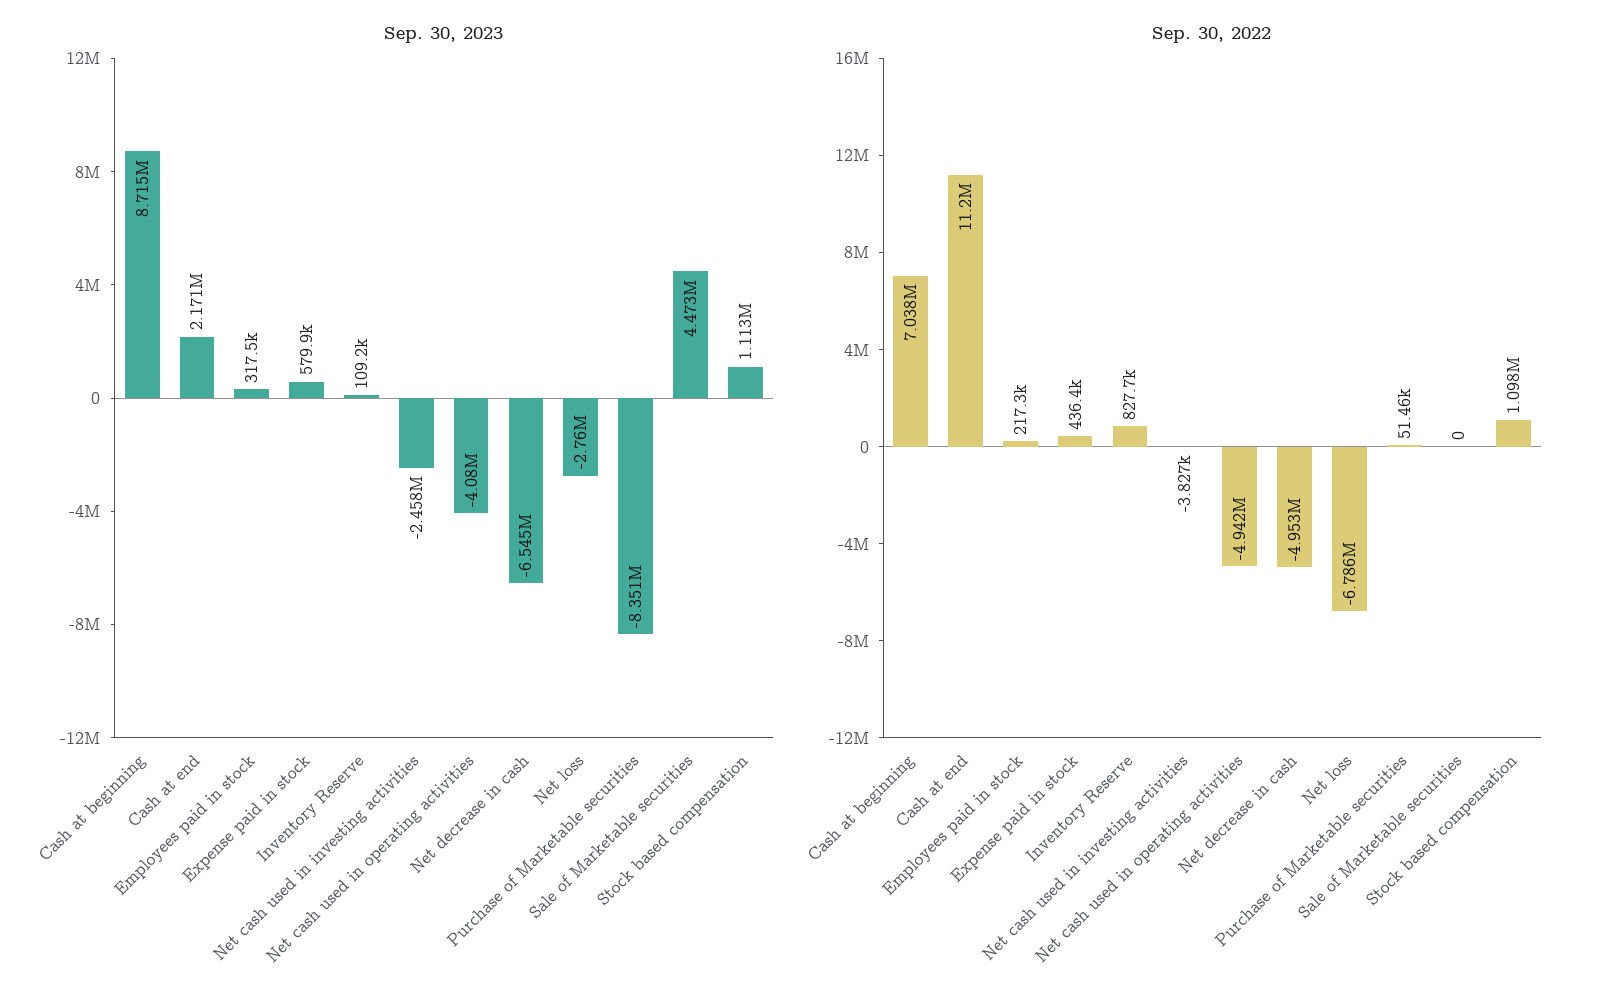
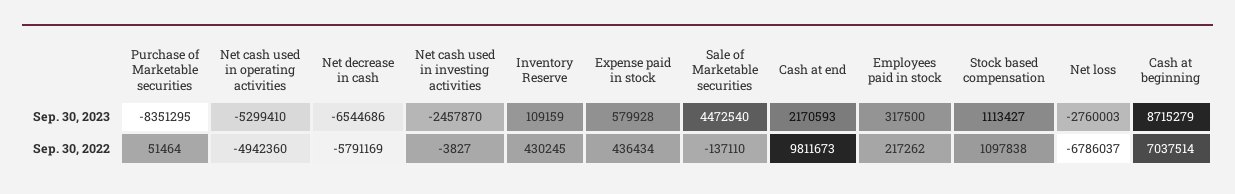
  {
    "Sep. 30, 2023": {
      "Cash at beginning": 8715279,
      "Cash at end": 2170593,
      "Employees paid in stock": 317500,
      "Expense paid in stock": 579928,
      "Inventory Reserve": 109159,
      "Net cash used in investing activities": -2457870,
-     "Net cash used in operating activities": -4080000,
+     "Net cash used in operating activities": -5299410,
      "Net decrease in cash": -6544686,
      "Net loss": -2760003,
      "Purchase of Marketable securities": -8351295,
      "Sale of Marketable securities": 4472540,
      "Stock based compensation": 1113427
    },
    "Sep. 30, 2022": {
      "Cash at beginning": 7037514,
-     "Cash at end": 11200000,
+     "Cash at end": 9811673,
      "Employees paid in stock": 217262,
      "Expense paid in stock": 436434,
-     "Inventory Reserve": 827700,
+     "Inventory Reserve": 430245,
      "Net cash used in investing activities": -3827,
      "Net cash used in operating activities": -4942360,
-     "Net decrease in cash": -4953000,
+     "Net decrease in cash": -5791169,
      "Net loss": -6786037,
      "Purchase of Marketable securities": 51464,
-     "Sale of Marketable securities": 0,
+     "Sale of Marketable securities": -137110,
      "Stock based compensation": 1097838
    }
  }

